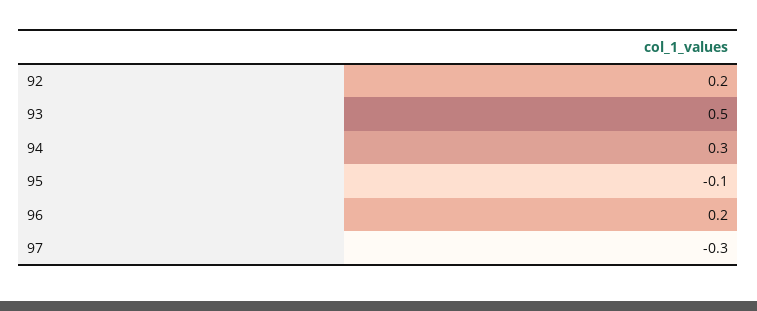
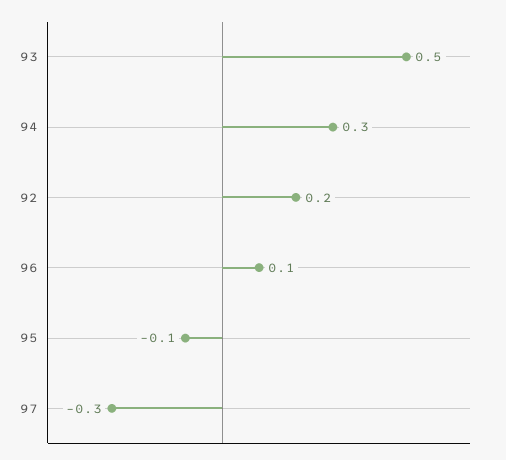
  {
    "92": 0.2,
    "93": 0.5,
    "94": 0.3,
    "95": -0.1,
-   "96": 0.2,
+   "96": 0.1,
    "97": -0.3
  }

